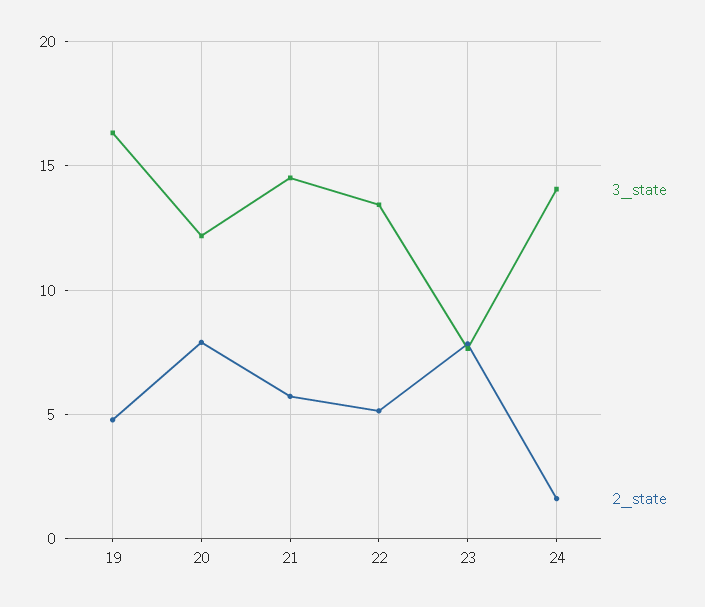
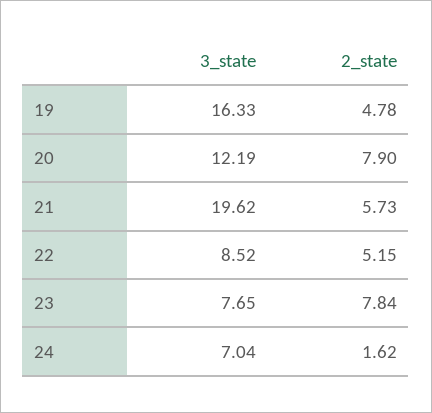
  {
    "3_state": {
      "19": 16.33,
      "20": 12.19,
-     "21": 14.5,
+     "21": 19.62,
-     "22": 13.5,
+     "22": 8.52,
      "23": 7.65,
-     "24": 14
+     "24": 7.04
    },
    "2_state": {
      "19": 4.78,
      "20": 7.9,
      "21": 5.73,
      "22": 5.15,
      "23": 7.84,
      "24": 1.62
    }
  }

